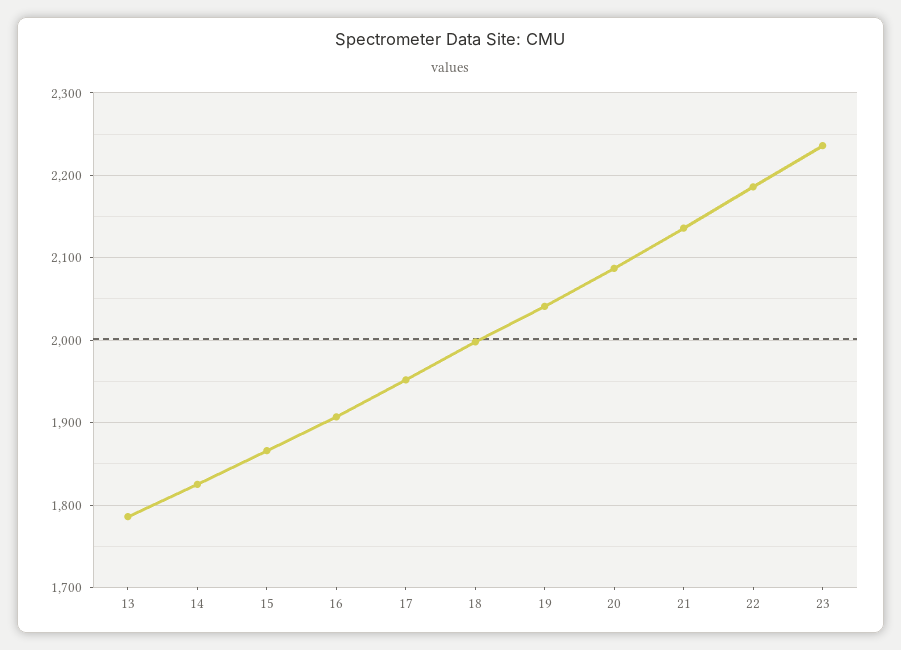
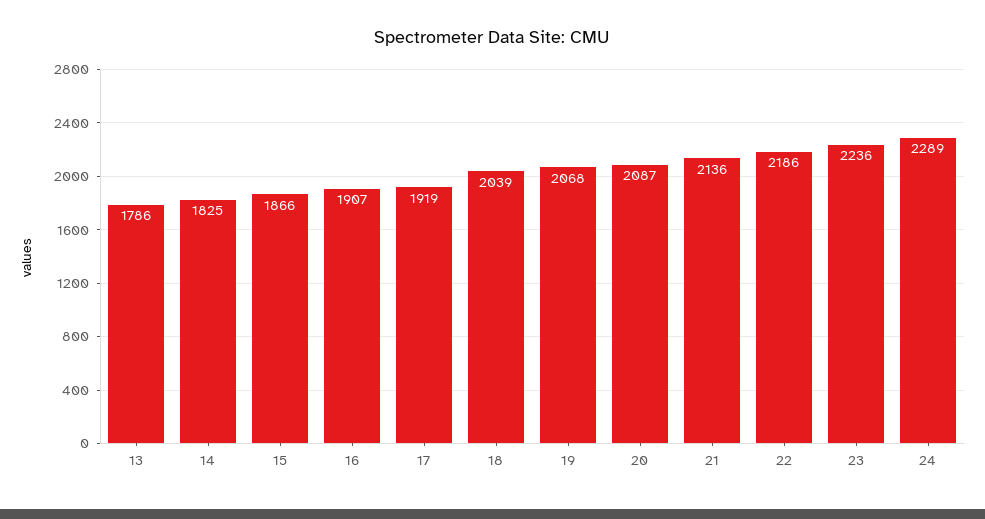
  {
    "13": 1786,
    "14": 1825,
    "15": 1866,
    "16": 1907,
-   "17": 1950,
+   "17": 1919,
-   "18": 2000,
+   "18": 2039,
-   "19": 2040,
+   "19": 2068,
    "20": 2087,
    "21": 2136,
    "22": 2186,
-   "23": 2236
+   "23": 2236,
+   "24": 2289
  }

